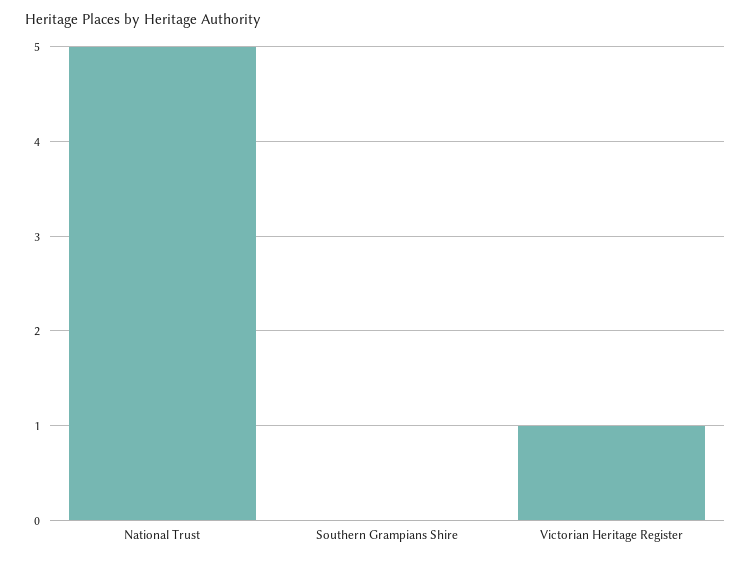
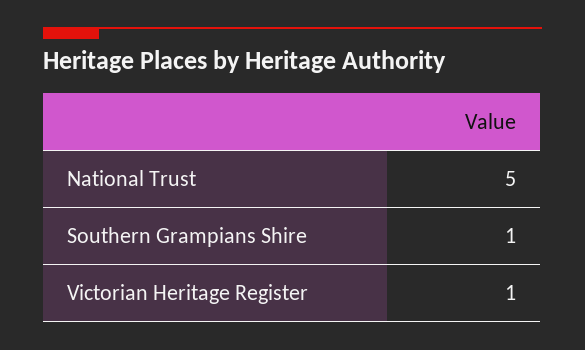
  {
    "National Trust": 5,
-   "Southern Grampians Shire": 0,
+   "Southern Grampians Shire": 1,
    "Victorian Heritage Register": 1
  }

